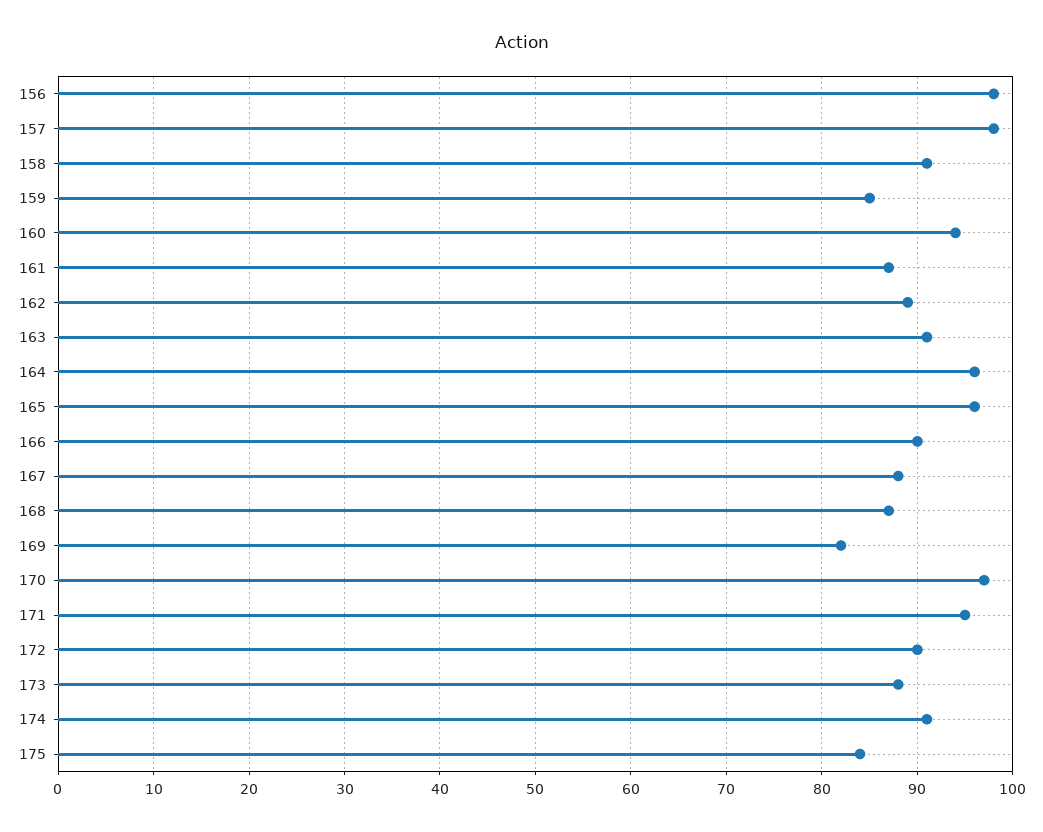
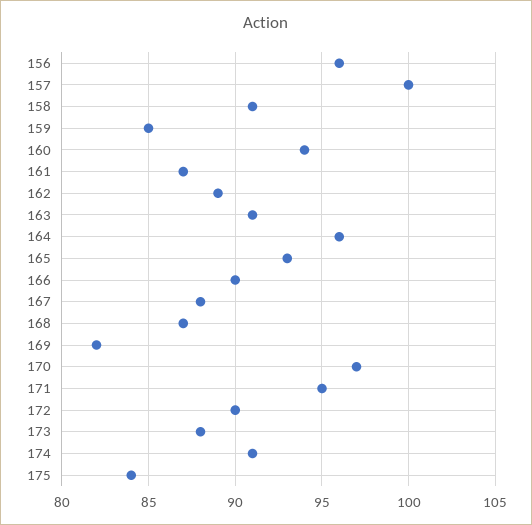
  {
-   "156": 98,
+   "156": 96,
-   "157": 98,
+   "157": 100,
    "158": 91,
    "159": 85,
    "160": 94,
    "161": 87,
    "162": 89,
    "163": 91,
    "164": 96,
-   "165": 96,
+   "165": 93,
    "166": 90,
    "167": 88,
    "168": 87,
    "169": 82,
    "170": 97,
    "171": 95,
    "172": 90,
    "173": 88,
    "174": 91,
    "175": 84
  }

